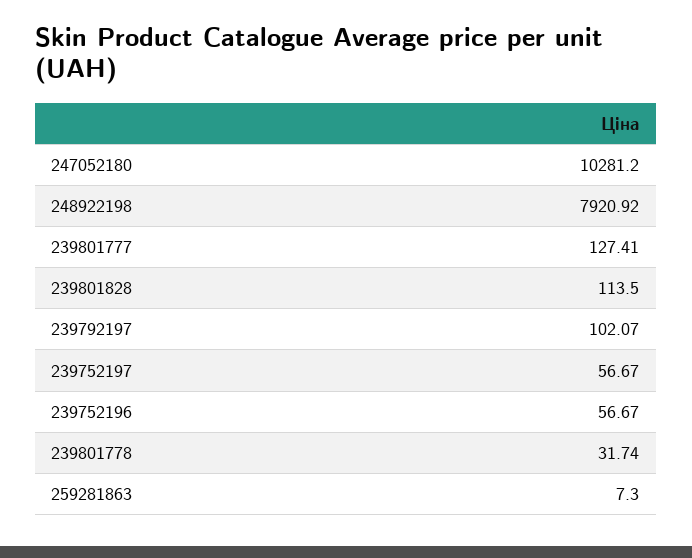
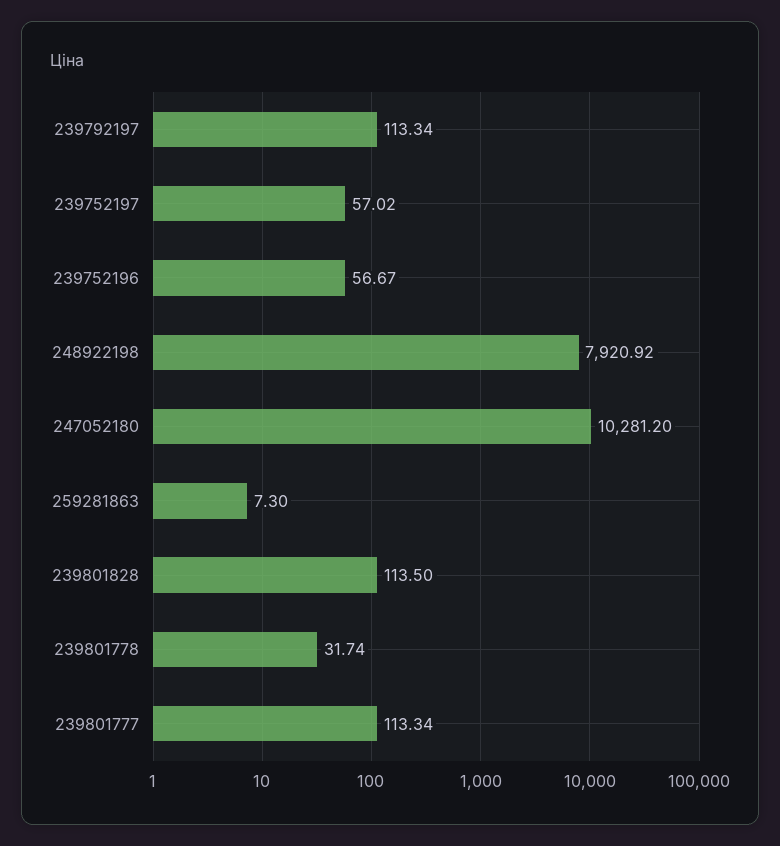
  {
    "247052180": 10281.2,
    "248922198": 7920.92,
-   "239801777": 127.41,
+   "239801777": 113.34,
    "239801828": 113.5,
-   "239792197": 102.07,
+   "239792197": 113.34,
-   "239752197": 56.67,
+   "239752197": 57.02,
    "239752196": 56.67,
    "239801778": 31.74,
    "259281863": 7.3
  }

